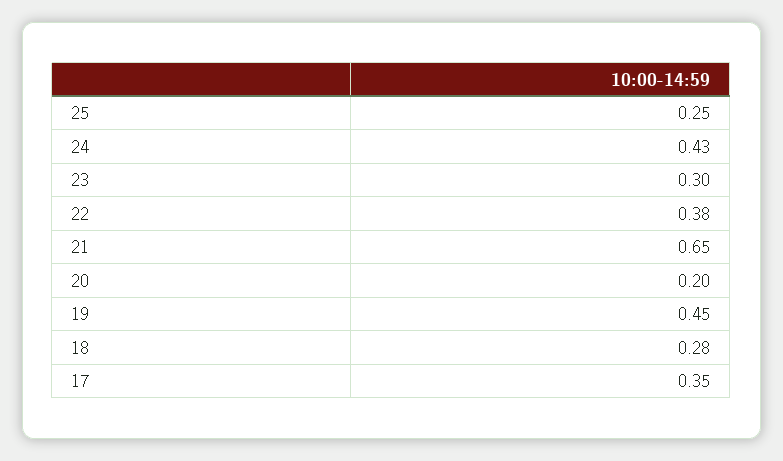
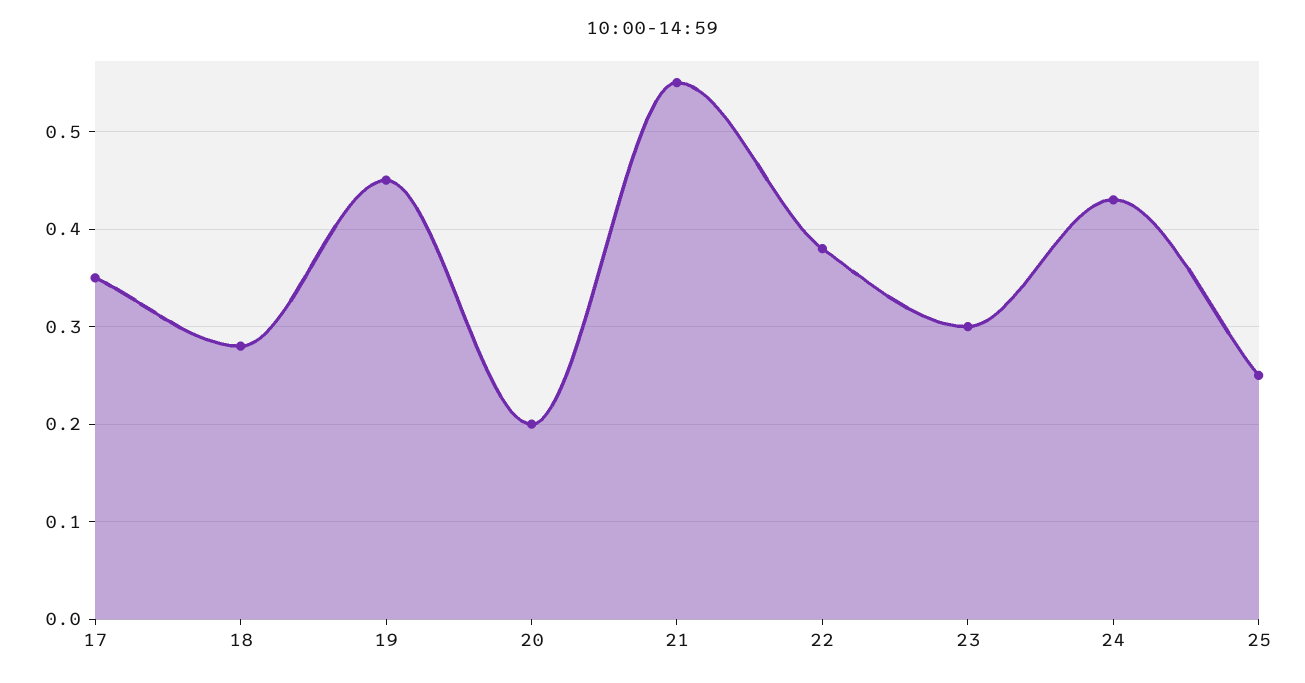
  {
    "25": 0.25,
    "24": 0.43,
    "23": 0.3,
    "22": 0.38,
-   "21": 0.65,
+   "21": 0.55,
    "20": 0.2,
    "19": 0.45,
    "18": 0.28,
    "17": 0.35
  }

